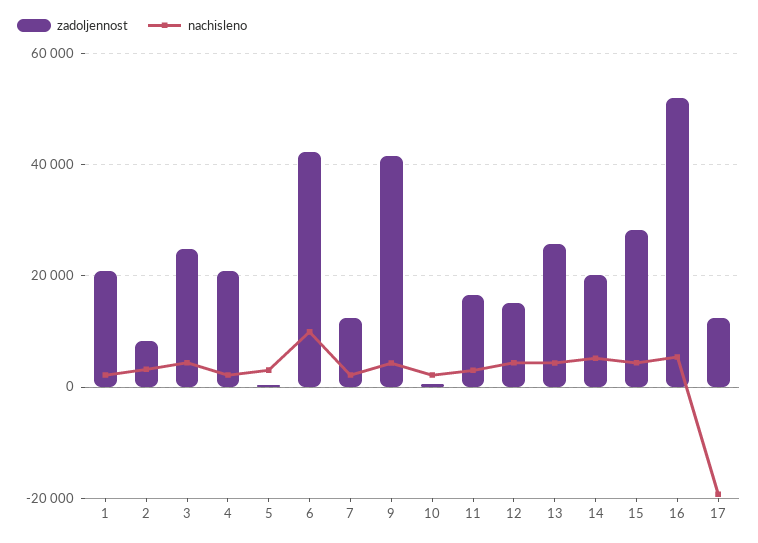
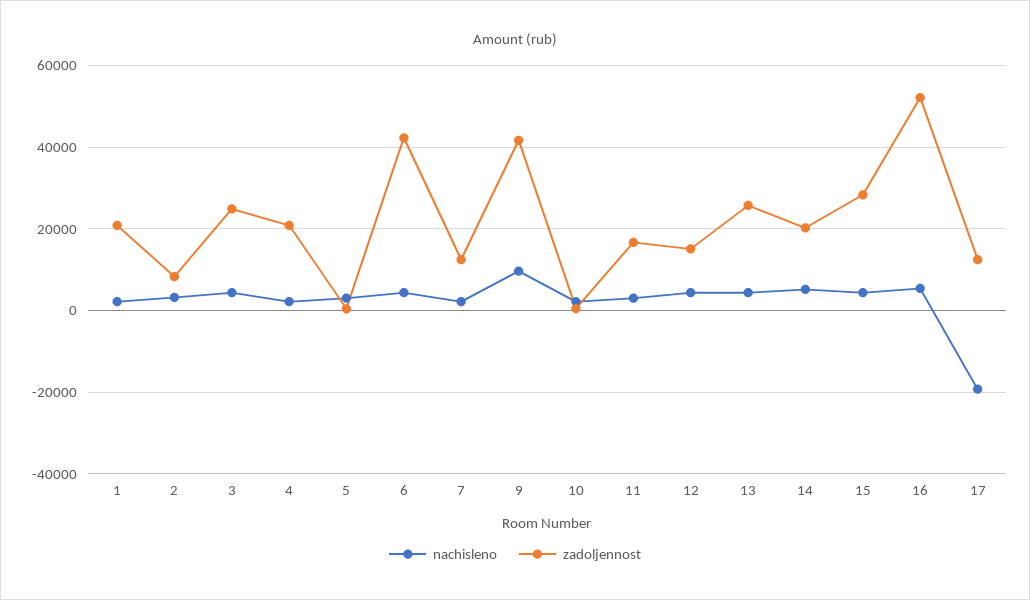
  {
    "zadoljennost": {
      "1": 20000,
      "2": 8000,
      "3": 24000,
      "4": 20000,
      "5": 0,
      "6": 42000,
      "7": 12000,
      "9": 42000,
      "10": 0,
      "11": 16000,
      "12": 16000,
      "13": 26000,
      "14": 20000,
      "15": 28000,
      "16": 52000,
      "17": 12000
    },
    "nachisleno": {
      "1": 2000,
      "2": 4000,
      "3": 4000,
      "4": 2000,
      "5": 4000,
-     "6": 10000,
+     "6": 4000,
      "7": 2000,
-     "9": 4000,
+     "9": 10000,
      "10": 2000,
      "11": 4000,
      "12": 4000,
      "13": 4000,
      "14": 6000,
      "15": 4000,
      "16": 6000,
      "17": -20000
    }
  }

